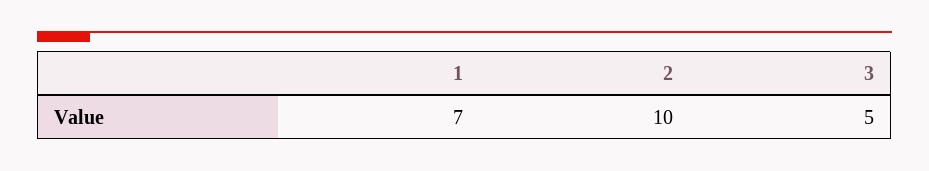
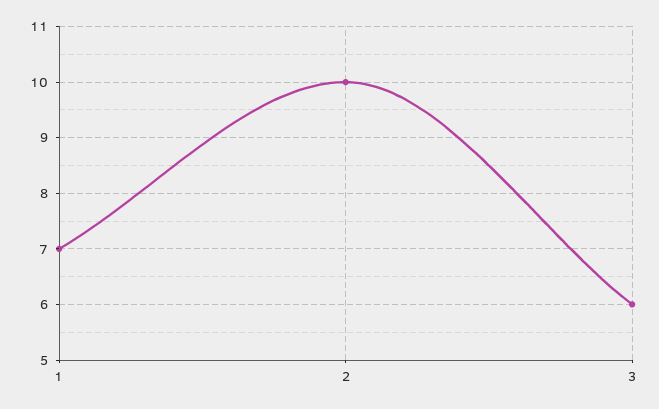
  {
    "1": 7,
    "2": 10,
-   "3": 5
+   "3": 6
  }

